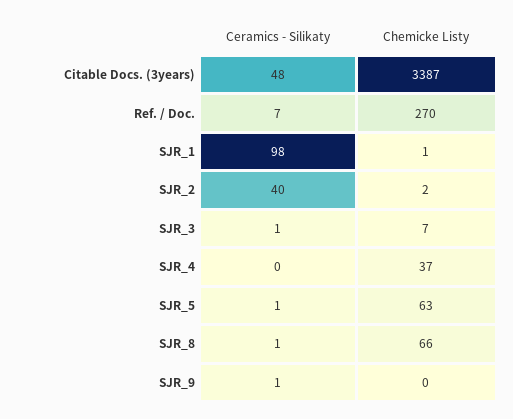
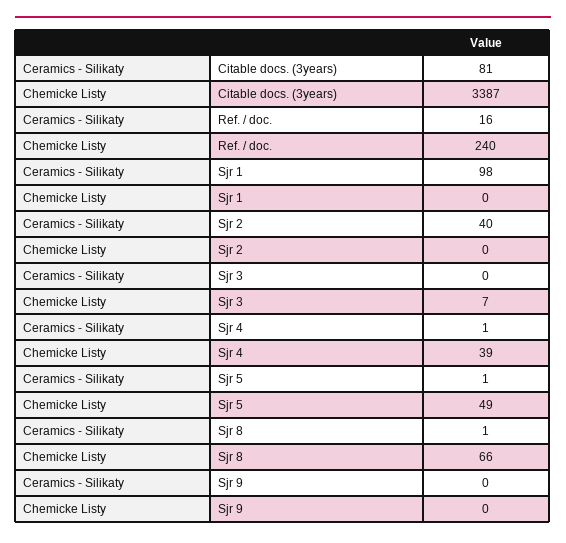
  {
    "Ceramics - Silikaty": {
-     "Citable Docs. (3years)": 48,
+     "Citable Docs. (3years)": 81,
-     "Ref. / Doc.": 7,
+     "Ref. / Doc.": 16,
      "SJR_1": 98,
      "SJR_2": 40,
-     "SJR_3": 1,
+     "SJR_3": 0,
-     "SJR_4": 0,
+     "SJR_4": 1,
      "SJR_5": 1,
      "SJR_8": 1,
-     "SJR_9": 1
+     "SJR_9": 0
    },
    "Chemicke Listy": {
      "Citable Docs. (3years)": 3387,
-     "Ref. / Doc.": 270,
+     "Ref. / Doc.": 240,
-     "SJR_1": 1,
+     "SJR_1": 0,
-     "SJR_2": 2,
+     "SJR_2": 0,
      "SJR_3": 7,
-     "SJR_4": 37,
+     "SJR_4": 39,
-     "SJR_5": 63,
+     "SJR_5": 49,
      "SJR_8": 66,
      "SJR_9": 0
    }
  }

